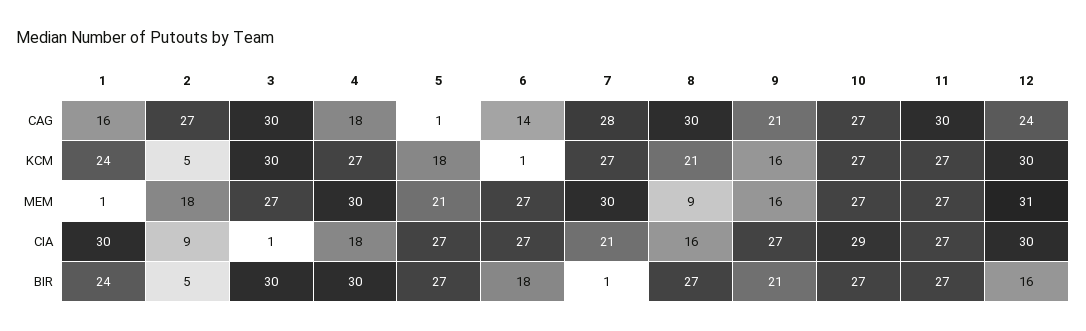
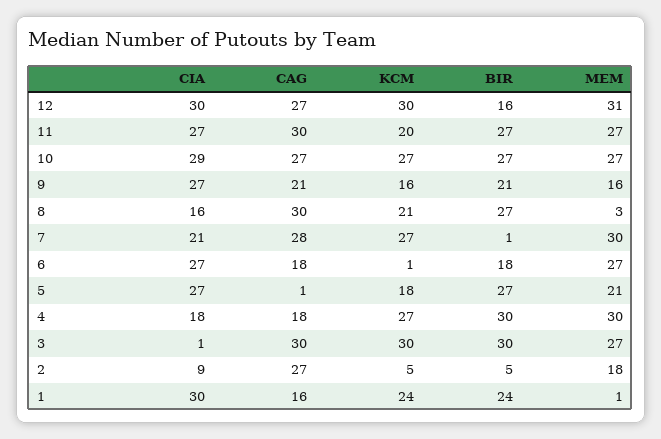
  {
    "1": {
      "CAG": 16,
      "KCM": 24,
      "MEM": 1,
      "CIA": 30,
      "BIR": 24
    },
    "2": {
      "CAG": 27,
      "KCM": 5,
      "MEM": 18,
      "CIA": 9,
      "BIR": 5
    },
    "3": {
      "CAG": 30,
      "KCM": 30,
      "MEM": 27,
      "CIA": 1,
      "BIR": 30
    },
    "4": {
      "CAG": 18,
      "KCM": 27,
      "MEM": 30,
      "CIA": 18,
      "BIR": 30
    },
    "5": {
      "CAG": 1,
      "KCM": 18,
      "MEM": 21,
      "CIA": 27,
      "BIR": 27
    },
    "6": {
-     "CAG": 14,
+     "CAG": 18,
      "KCM": 1,
      "MEM": 27,
      "CIA": 27,
      "BIR": 18
    },
    "7": {
      "CAG": 28,
      "KCM": 27,
      "MEM": 30,
      "CIA": 21,
      "BIR": 1
    },
    "8": {
      "CAG": 30,
      "KCM": 21,
-     "MEM": 9,
+     "MEM": 3,
      "CIA": 16,
      "BIR": 27
    },
    "9": {
      "CAG": 21,
      "KCM": 16,
      "MEM": 16,
      "CIA": 27,
      "BIR": 21
    },
    "10": {
      "CAG": 27,
      "KCM": 27,
      "MEM": 27,
      "CIA": 29,
      "BIR": 27
    },
    "11": {
      "CAG": 30,
-     "KCM": 27,
+     "KCM": 20,
      "MEM": 27,
      "CIA": 27,
      "BIR": 27
    },
    "12": {
-     "CAG": 24,
+     "CAG": 27,
      "KCM": 30,
      "MEM": 31,
      "CIA": 30,
      "BIR": 16
    }
  }

